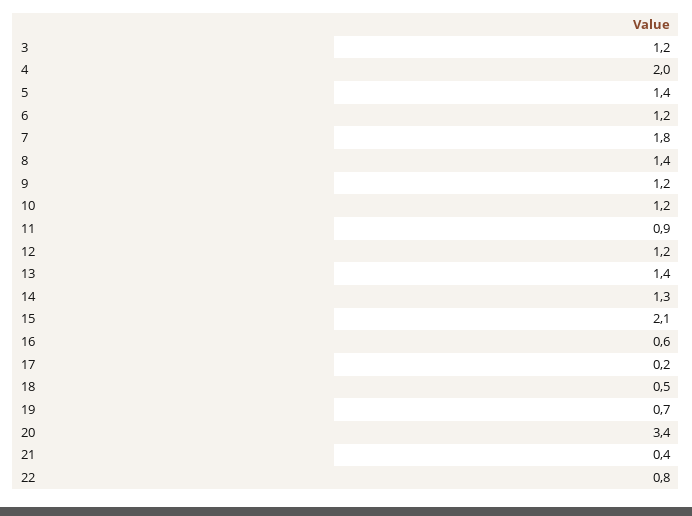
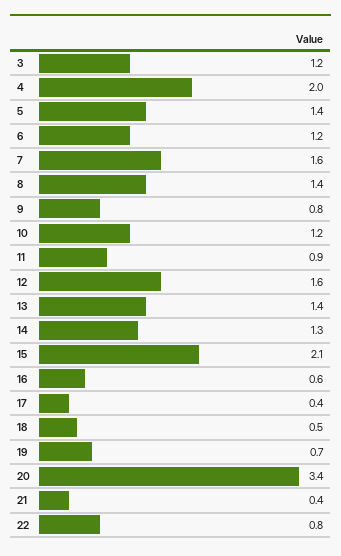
  {
    "3": 1.2,
    "4": 2,
    "5": 1.4,
    "6": 1.2,
-   "7": 1.8,
+   "7": 1.6,
    "8": 1.4,
-   "9": 1.2,
+   "9": 0.8,
    "10": 1.2,
    "11": 0.9,
-   "12": 1.2,
+   "12": 1.6,
    "13": 1.4,
    "14": 1.3,
    "15": 2.1,
    "16": 0.6,
-   "17": 0.2,
+   "17": 0.4,
    "18": 0.5,
    "19": 0.7,
    "20": 3.4,
    "21": 0.4,
    "22": 0.8
  }

